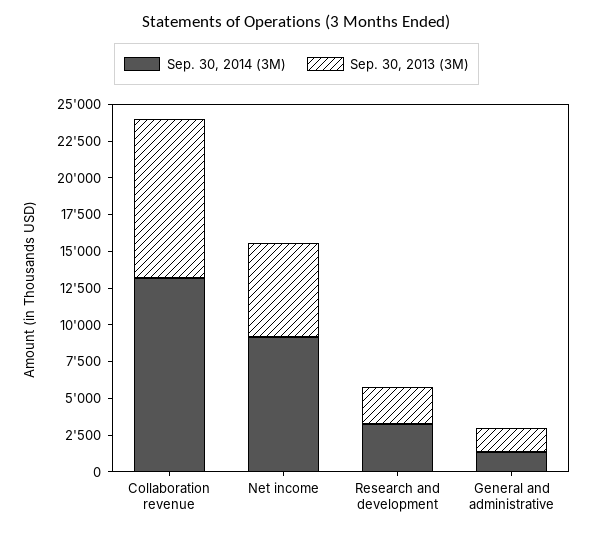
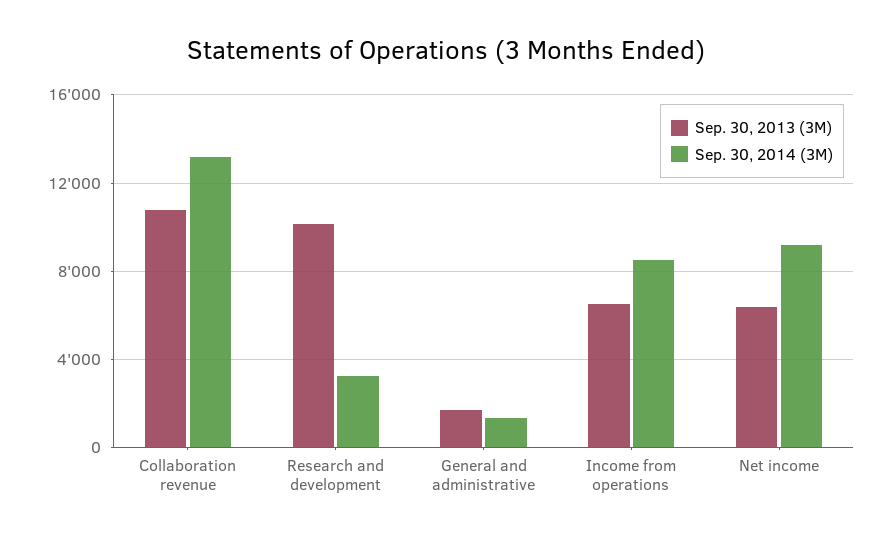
  {
    "Sep. 30, 2014 (3M)": {
      "Collaboration revenue": 13000,
      "Net income": 9000,
      "Research and development": 3000,
-     "General and administrative": 1500
+     "General and administrative": 1500,
+     "Income from operations": 8500
    },
    "Sep. 30, 2013 (3M)": {
      "Collaboration revenue": 11000,
      "Net income": 6500,
-     "Research and development": 2500,
+     "Research and development": 10000,
-     "General and administrative": 1500
+     "General and administrative": 1500,
+     "Income from operations": 6500
    }
  }

